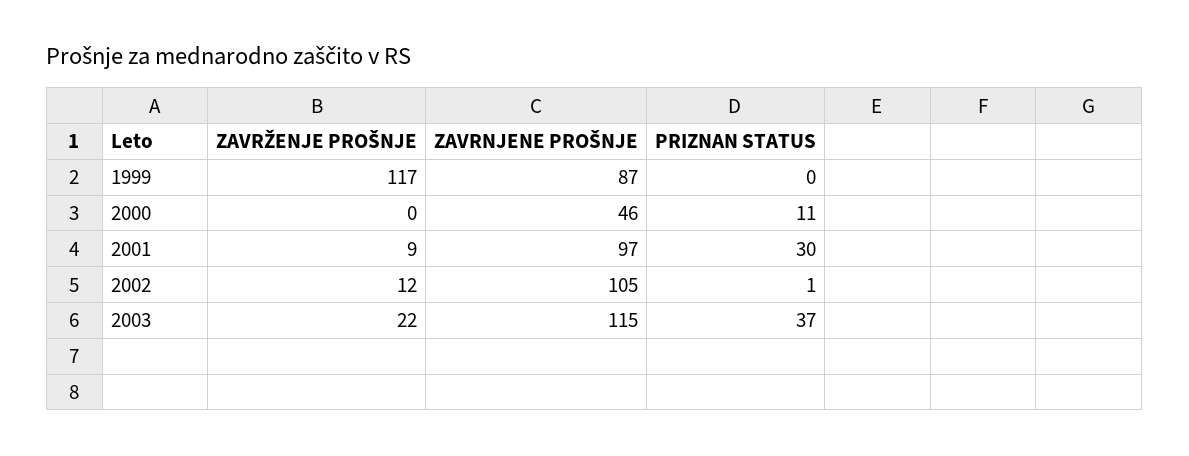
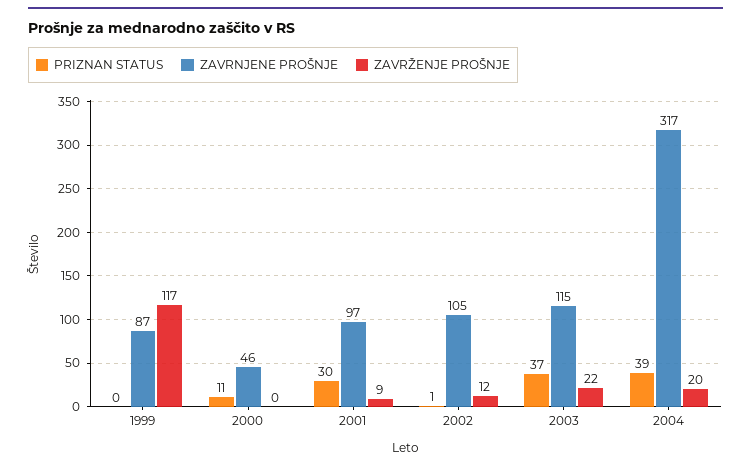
  {
    "ZAVRŽENJE PROŠNJE": {
      "1999": 117,
      "2000": 0,
      "2001": 9,
      "2002": 12,
-     "2003": 22
+     "2003": 22,
+     "2004": 20
    },
    "ZAVRNJENE PROŠNJE": {
      "1999": 87,
      "2000": 46,
      "2001": 97,
      "2002": 105,
-     "2003": 115
+     "2003": 115,
+     "2004": 317
    },
    "PRIZNAN STATUS": {
      "1999": 0,
      "2000": 11,
      "2001": 30,
      "2002": 1,
-     "2003": 37
+     "2003": 37,
+     "2004": 39
    }
  }

